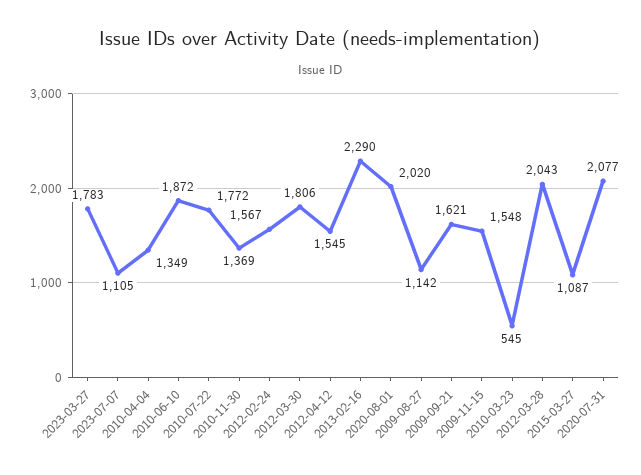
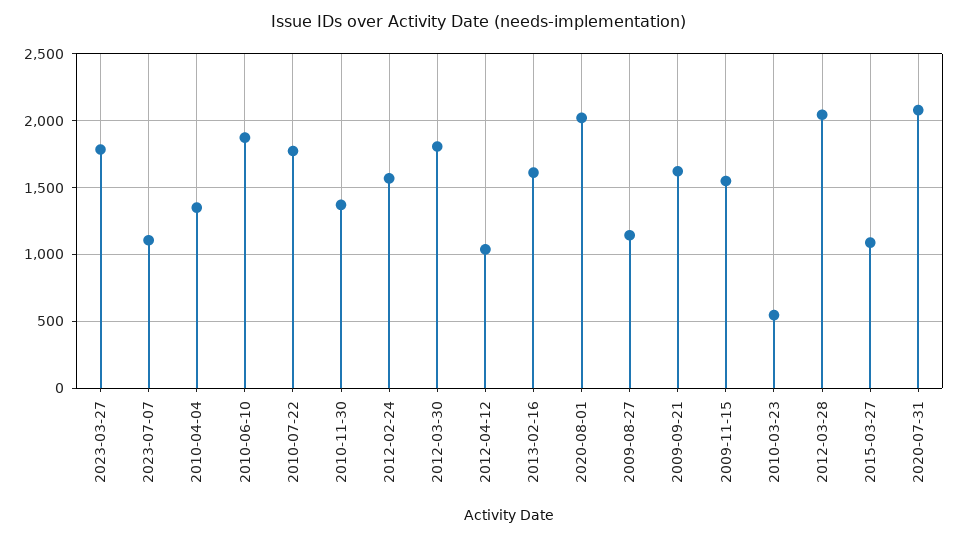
  {
    "2023-03-27": 1783,
    "2023-07-07": 1105,
    "2010-04-04": 1349,
    "2010-06-10": 1872,
    "2010-07-22": 1772,
    "2010-11-30": 1369,
    "2012-02-24": 1567,
    "2012-03-30": 1806,
-   "2012-04-12": 1545,
+   "2012-04-12": 1050,
-   "2013-02-16": 2290,
+   "2013-02-16": 1600,
    "2020-08-01": 2020,
    "2009-08-27": 1142,
    "2009-09-21": 1621,
    "2009-11-15": 1548,
    "2010-03-23": 545,
    "2012-03-28": 2043,
    "2015-03-27": 1087,
    "2020-07-31": 2077
  }

